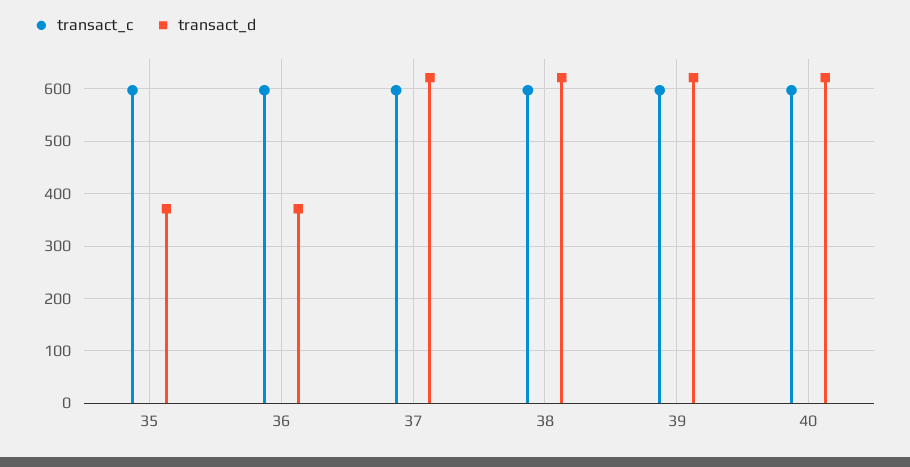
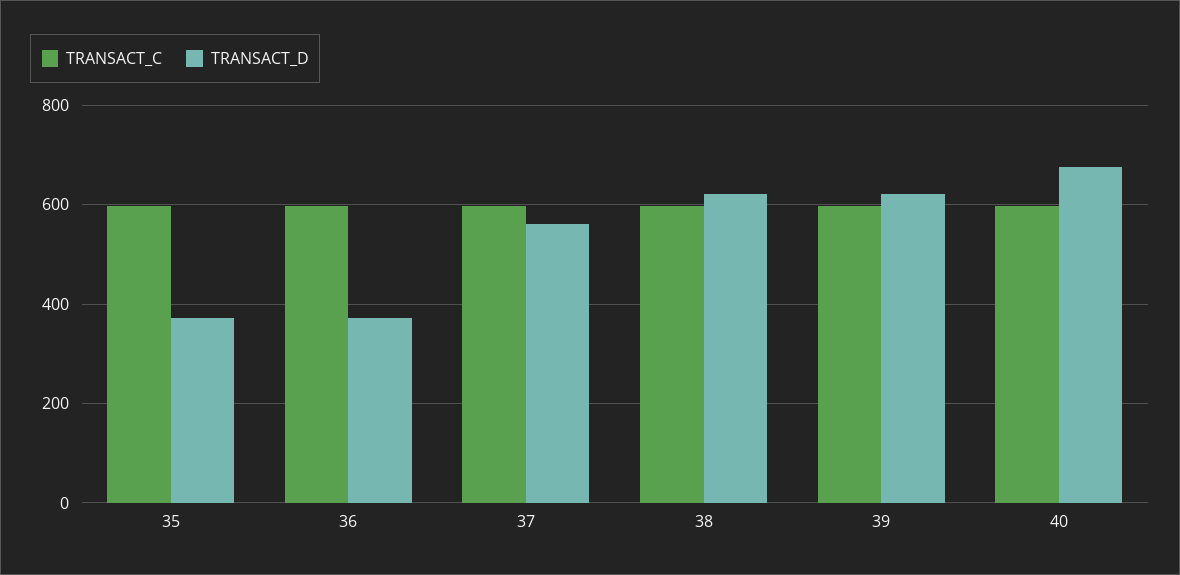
  {
    "transact_c": {
      "35": 600,
      "36": 600,
      "37": 600,
      "38": 600,
      "39": 600,
      "40": 600
    },
    "transact_d": {
      "35": 380,
      "36": 380,
-     "37": 620,
+     "37": 560,
      "38": 620,
      "39": 620,
-     "40": 620
+     "40": 680
    }
  }

